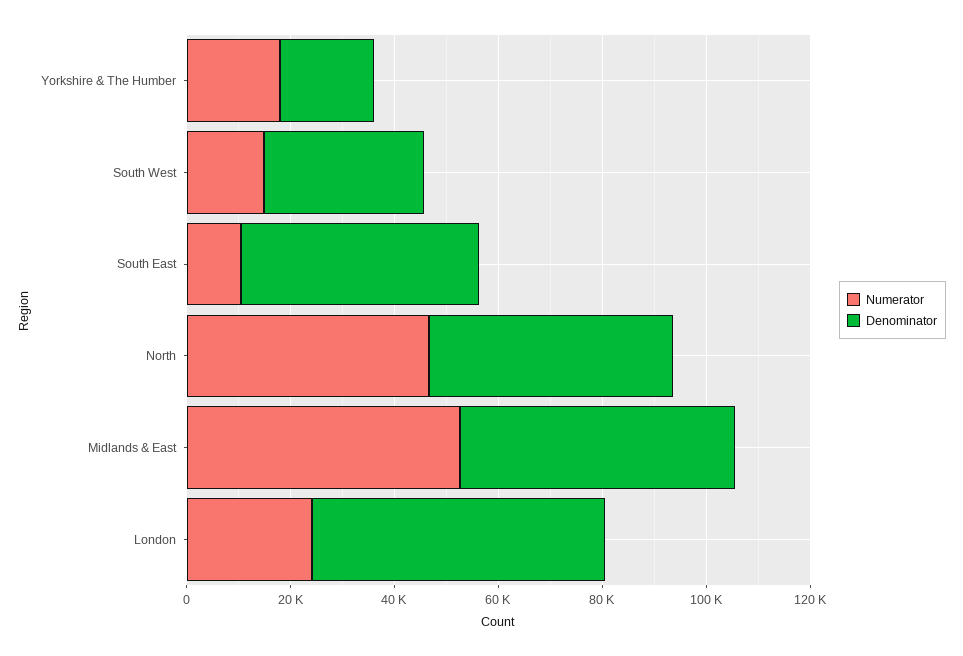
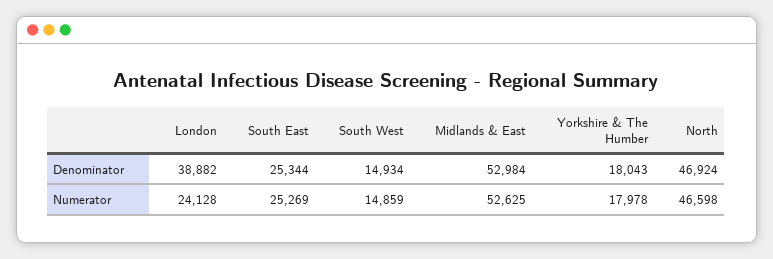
  {
    "Numerator": {
      "Yorkshire & The Humber": 17978,
      "South West": 14859,
-     "South East": 10000,
+     "South East": 25269,
      "North": 46598,
      "Midlands & East": 52625,
      "London": 24128
    },
    "Denominator": {
      "Yorkshire & The Humber": 18043,
-     "South West": 30000,
+     "South West": 14934,
-     "South East": 45000,
+     "South East": 25344,
      "North": 46924,
      "Midlands & East": 52984,
-     "London": 55000
+     "London": 38882
    }
  }

